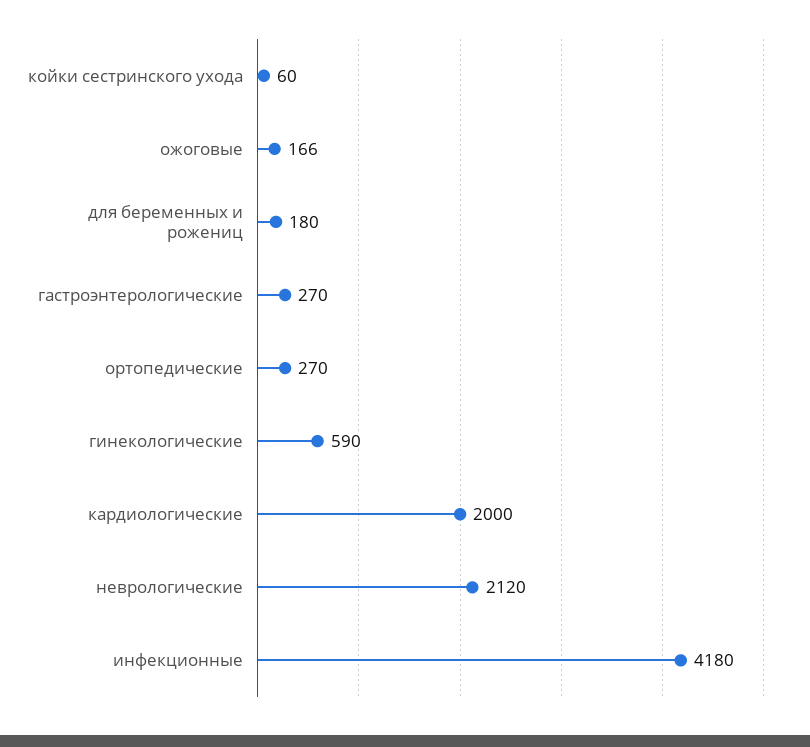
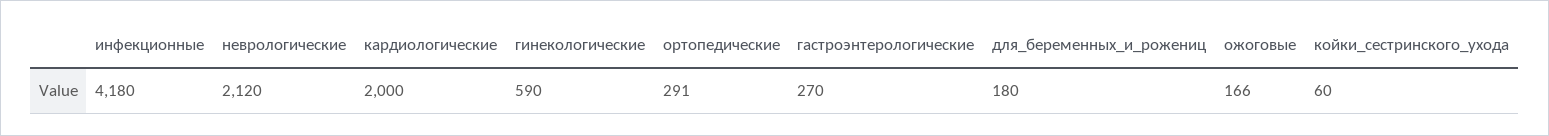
  {
    "койки сестринского ухода": 60,
    "ожоговые": 166,
    "для беременных и рожениц": 180,
    "гастроэнтерологические": 270,
-   "ортопедические": 270,
+   "ортопедические": 291,
    "гинекологические": 590,
    "кардиологические": 2000,
    "неврологические": 2120,
    "инфекционные": 4180
  }

